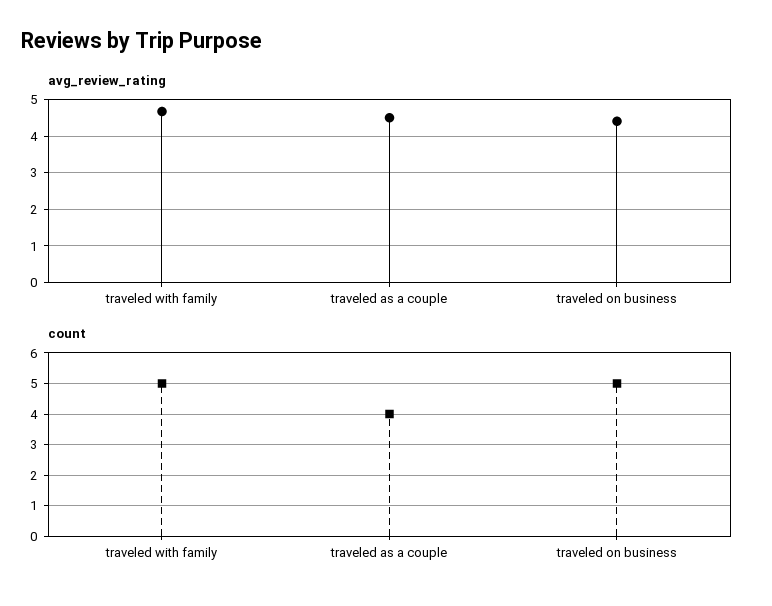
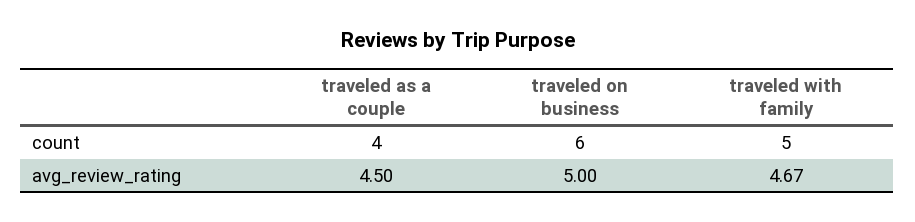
  {
    "avg_review_rating": {
      "traveled with family": 4.67,
      "traveled as a couple": 4.5,
-     "traveled on business": 4.4
+     "traveled on business": 5
    },
    "count": {
      "traveled with family": 5,
      "traveled as a couple": 4,
-     "traveled on business": 5
+     "traveled on business": 6
    }
  }

